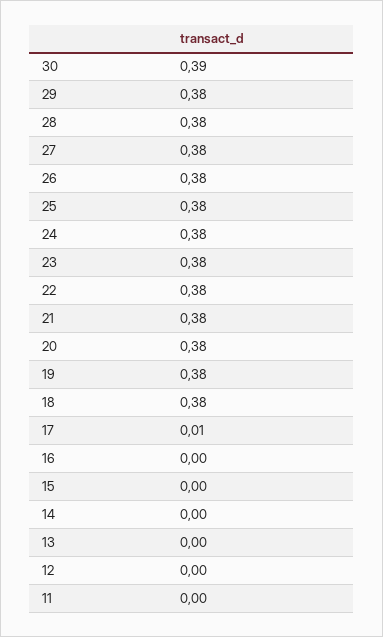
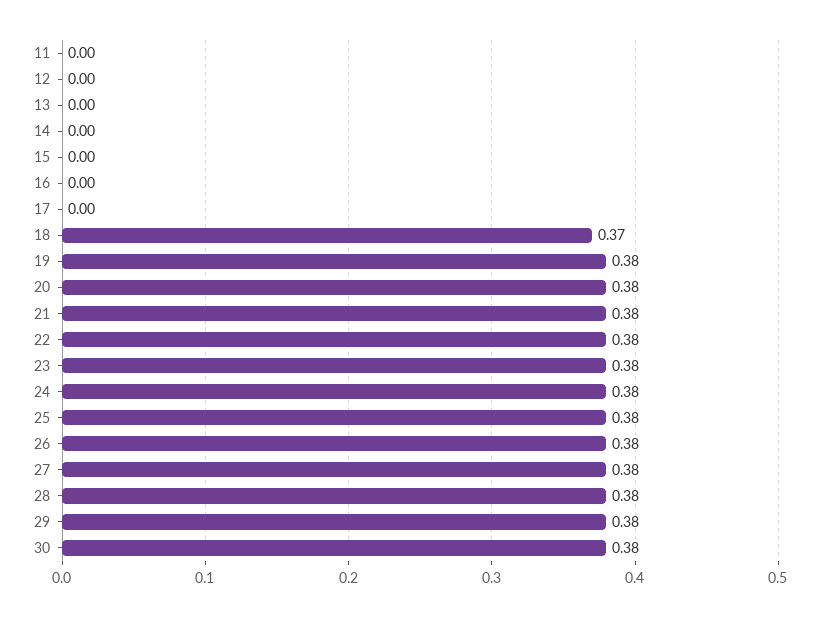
  {
-   "30": 0.39,
+   "30": 0.38,
    "29": 0.38,
    "28": 0.38,
    "27": 0.38,
    "26": 0.38,
    "25": 0.38,
    "24": 0.38,
    "23": 0.38,
    "22": 0.38,
    "21": 0.38,
    "20": 0.38,
    "19": 0.38,
-   "18": 0.38,
+   "18": 0.37,
-   "17": 0.01,
+   "17": 0,
    "16": 0,
    "15": 0,
    "14": 0,
    "13": 0,
    "12": 0,
    "11": 0
  }

